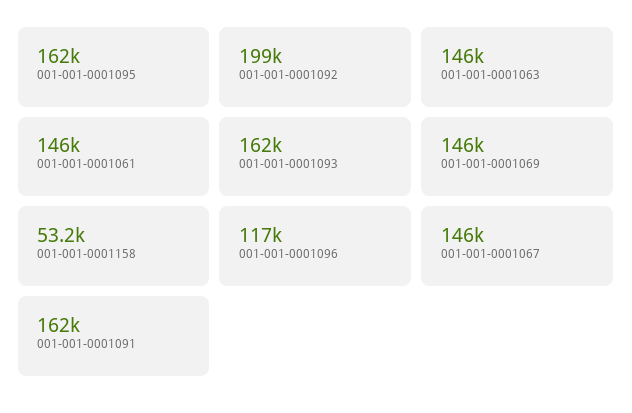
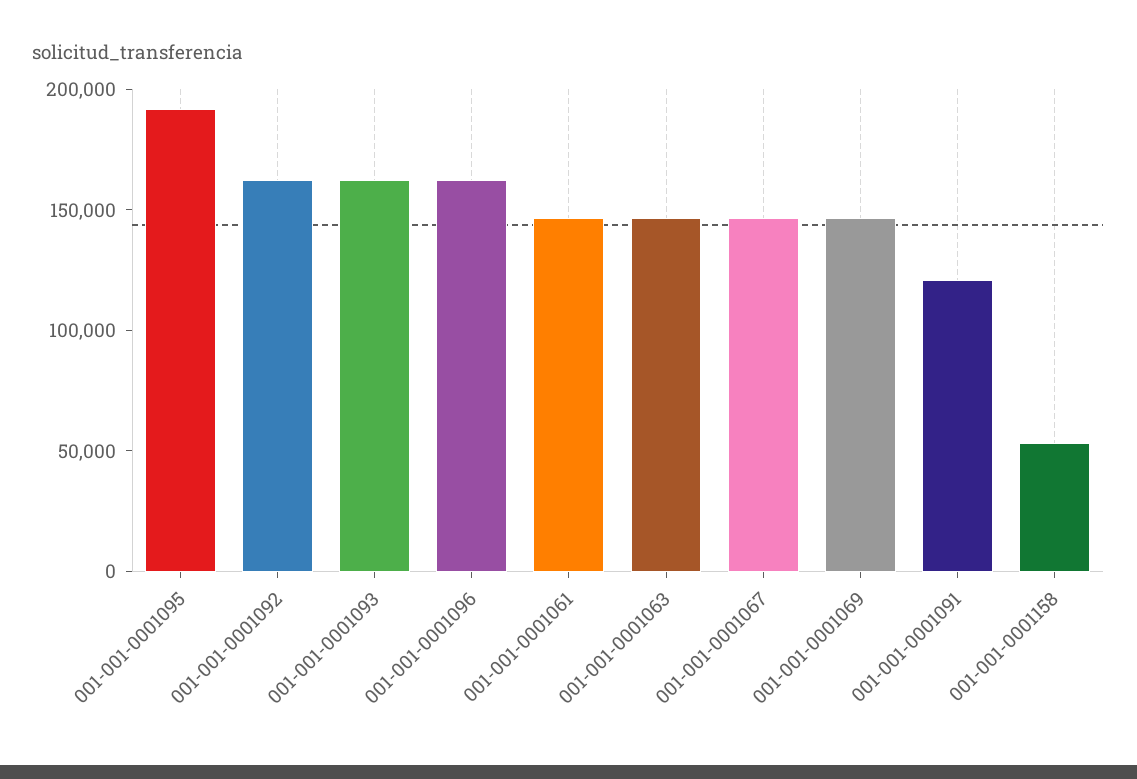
  {
-   "001-001-0001095": 162000,
+   "001-001-0001095": 190000,
-   "001-001-0001092": 199000,
+   "001-001-0001092": 160000,
    "001-001-0001063": 146000,
    "001-001-0001061": 146000,
    "001-001-0001093": 162000,
    "001-001-0001069": 146000,
    "001-001-0001158": 53200,
-   "001-001-0001096": 117000,
+   "001-001-0001096": 160000,
    "001-001-0001067": 146000,
-   "001-001-0001091": 162000
+   "001-001-0001091": 120000
  }

